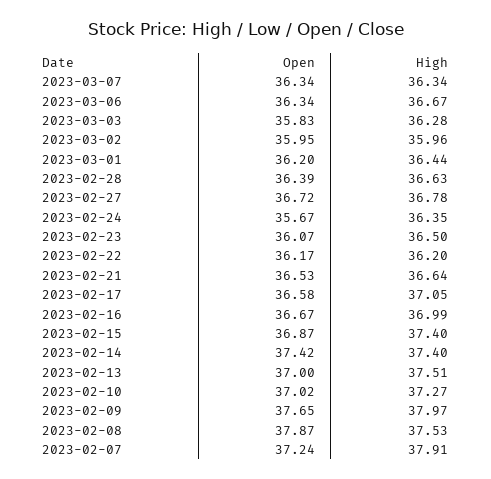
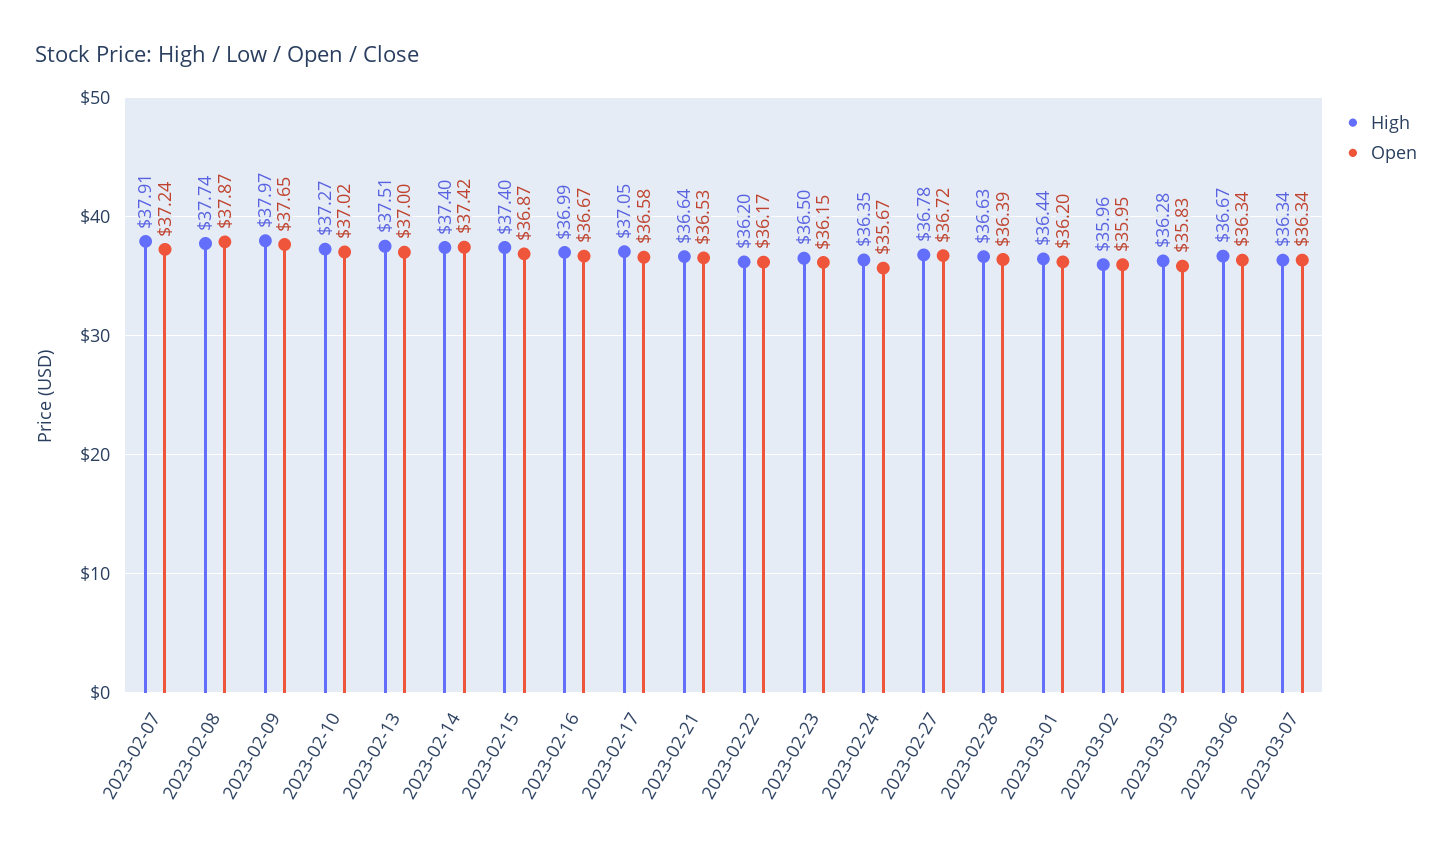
  {
    "Open": {
      "2023-03-07": 36.34,
      "2023-03-06": 36.34,
      "2023-03-03": 35.83,
      "2023-03-02": 35.95,
      "2023-03-01": 36.2,
      "2023-02-28": 36.39,
      "2023-02-27": 36.72,
      "2023-02-24": 35.67,
-     "2023-02-23": 36.07,
+     "2023-02-23": 36.15,
      "2023-02-22": 36.17,
      "2023-02-21": 36.53,
      "2023-02-17": 36.58,
      "2023-02-16": 36.67,
      "2023-02-15": 36.87,
      "2023-02-14": 37.42,
      "2023-02-13": 37,
      "2023-02-10": 37.02,
      "2023-02-09": 37.65,
      "2023-02-08": 37.87,
      "2023-02-07": 37.24
    },
    "High": {
      "2023-03-07": 36.34,
      "2023-03-06": 36.67,
      "2023-03-03": 36.28,
      "2023-03-02": 35.96,
      "2023-03-01": 36.44,
      "2023-02-28": 36.63,
      "2023-02-27": 36.78,
      "2023-02-24": 36.35,
      "2023-02-23": 36.5,
      "2023-02-22": 36.2,
      "2023-02-21": 36.64,
      "2023-02-17": 37.05,
      "2023-02-16": 36.99,
      "2023-02-15": 37.4,
      "2023-02-14": 37.4,
      "2023-02-13": 37.51,
      "2023-02-10": 37.27,
      "2023-02-09": 37.97,
-     "2023-02-08": 37.53,
+     "2023-02-08": 37.74,
      "2023-02-07": 37.91
    }
  }

